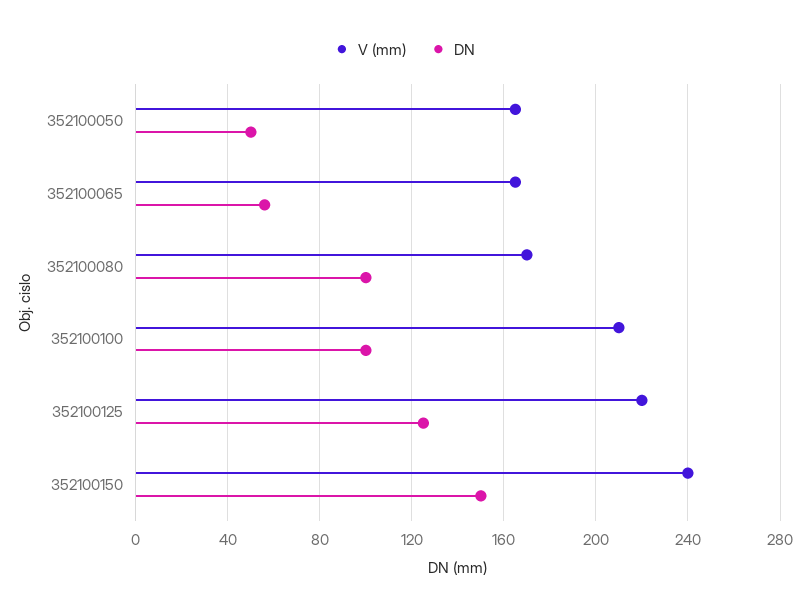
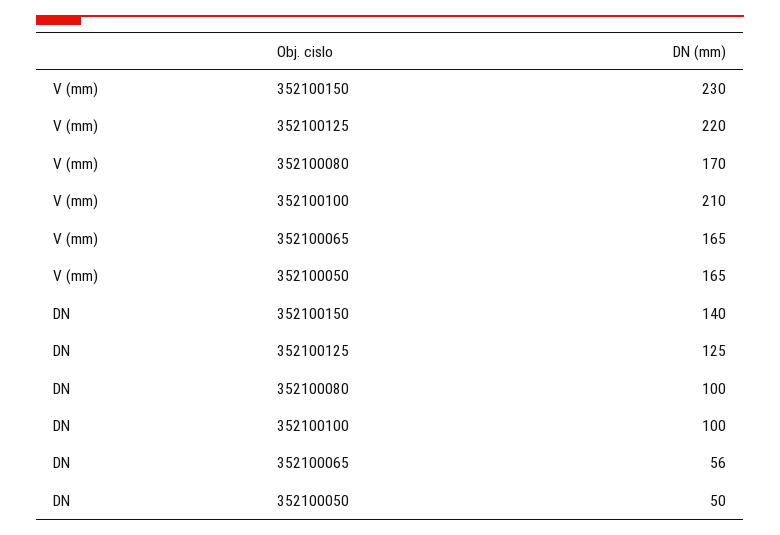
  {
    "V (mm)": {
      "352100050": 165,
      "352100065": 165,
      "352100080": 170,
      "352100100": 210,
      "352100125": 220,
-     "352100150": 240
+     "352100150": 230
    },
    "DN": {
      "352100050": 50,
      "352100065": 56,
      "352100080": 100,
      "352100100": 100,
      "352100125": 125,
-     "352100150": 150
+     "352100150": 140
    }
  }

